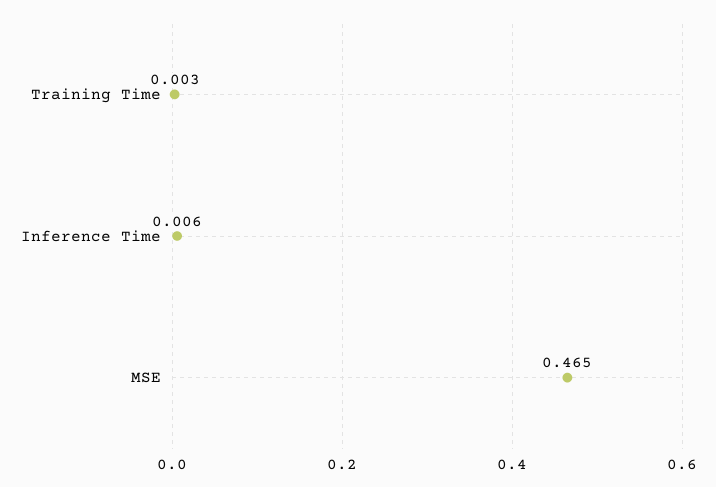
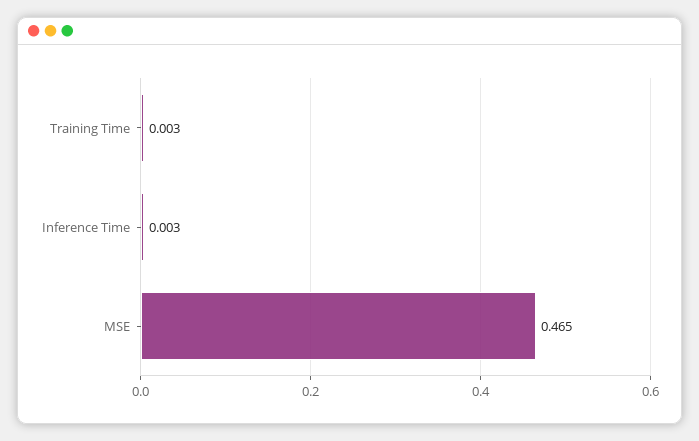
  {
    "Training Time": 0.003,
-   "Inference Time": 0.006,
+   "Inference Time": 0.003,
    "MSE": 0.465
  }

